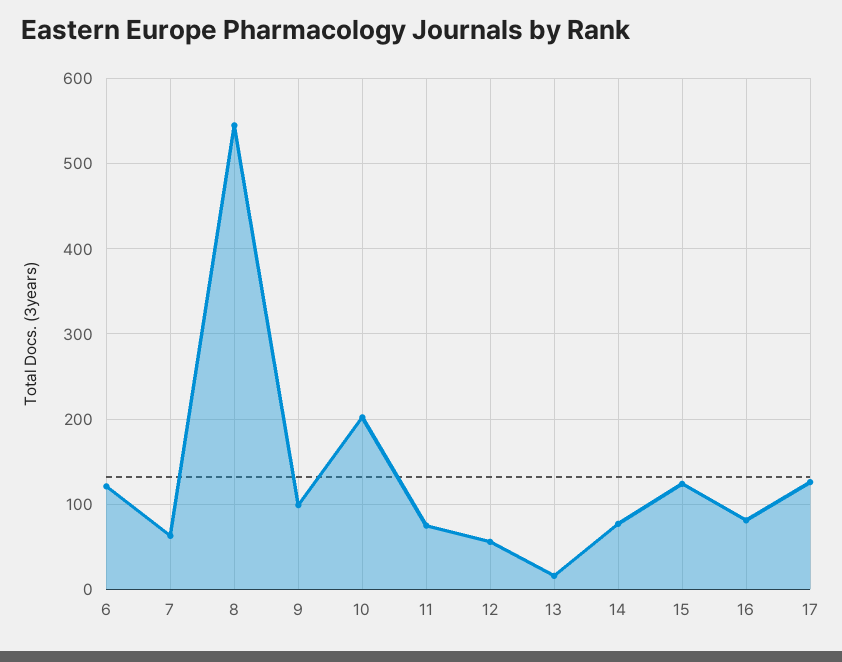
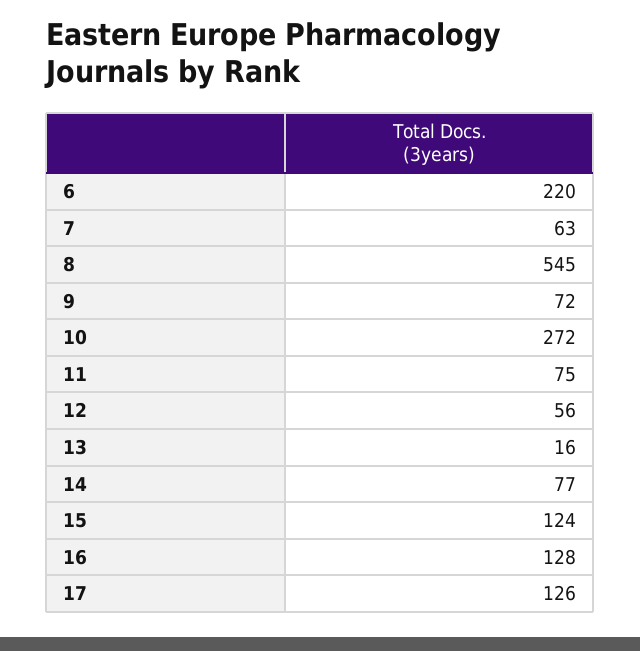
  {
-   "6": 120,
+   "6": 220,
    "7": 63,
    "8": 545,
-   "9": 100,
+   "9": 72,
-   "10": 200,
+   "10": 272,
    "11": 75,
    "12": 56,
    "13": 16,
    "14": 77,
    "15": 124,
-   "16": 80,
+   "16": 128,
    "17": 126
  }

